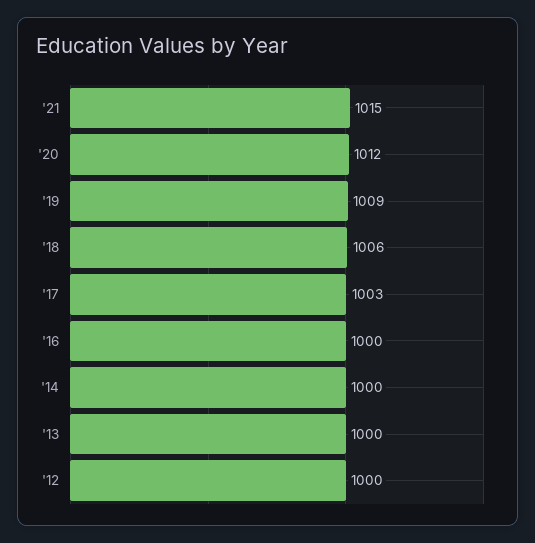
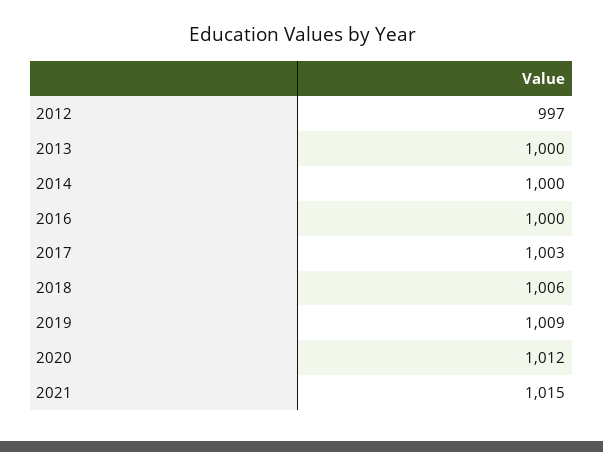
  {
    "'21": 1015,
    "'20": 1012,
    "'19": 1009,
    "'18": 1006,
    "'17": 1003,
    "'16": 1000,
    "'14": 1000,
    "'13": 1000,
-   "'12": 1000
+   "'12": 997
  }

